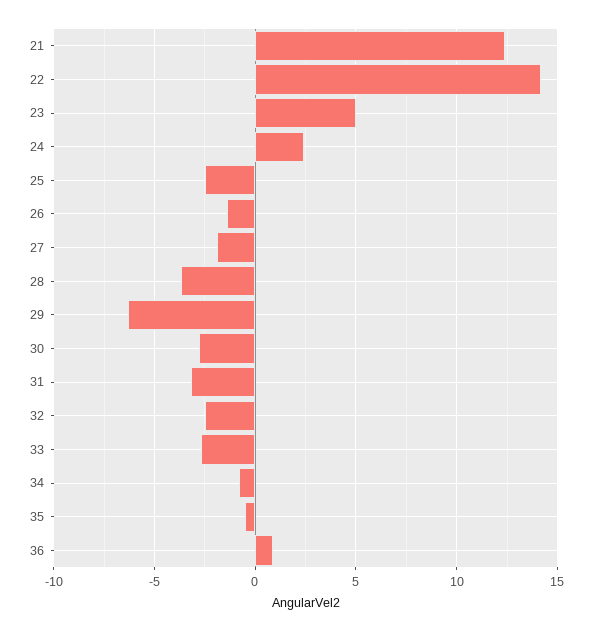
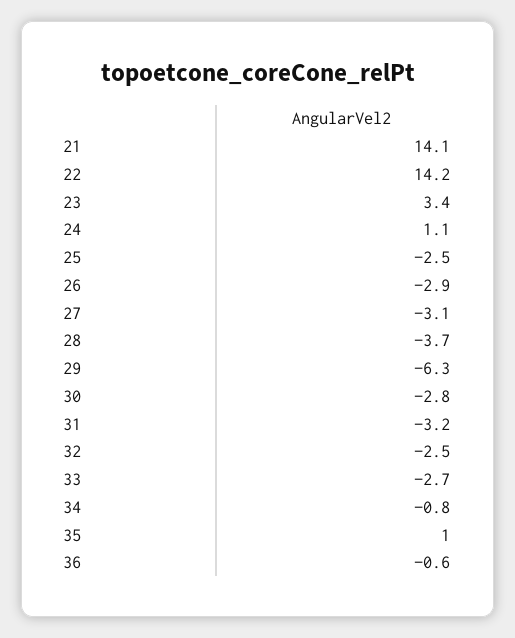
  {
-   "21": 12.5,
+   "21": 14.1,
    "22": 14.2,
-   "23": 5,
+   "23": 3.4,
-   "24": 2.5,
+   "24": 1.1,
    "25": -2.5,
-   "26": -1.5,
+   "26": -2.9,
-   "27": -2,
+   "27": -3.1,
    "28": -3.7,
    "29": -6.3,
    "30": -2.8,
    "31": -3.2,
    "32": -2.5,
    "33": -2.7,
    "34": -0.8,
-   "35": -0.5,
+   "35": 1,
-   "36": 1
+   "36": -0.6
  }

